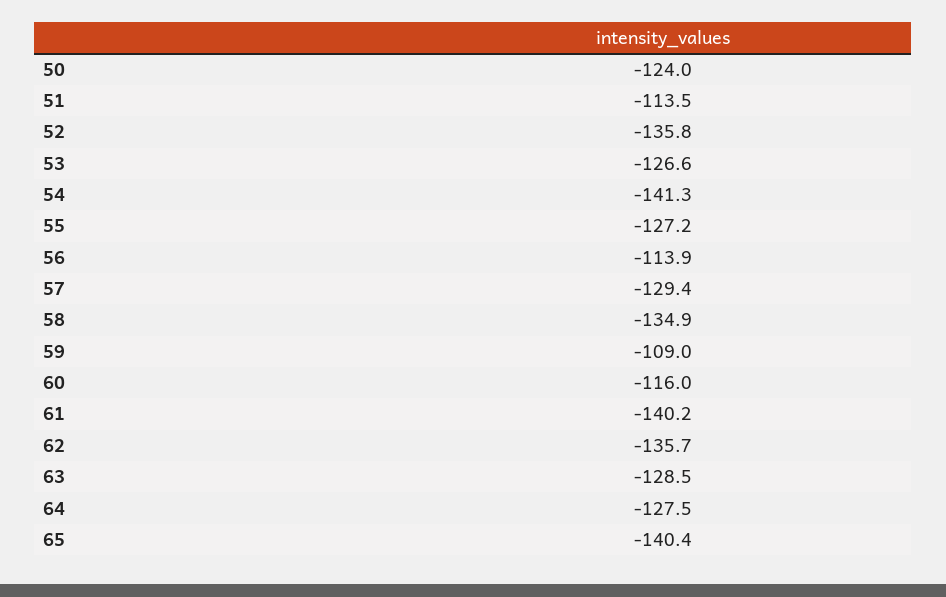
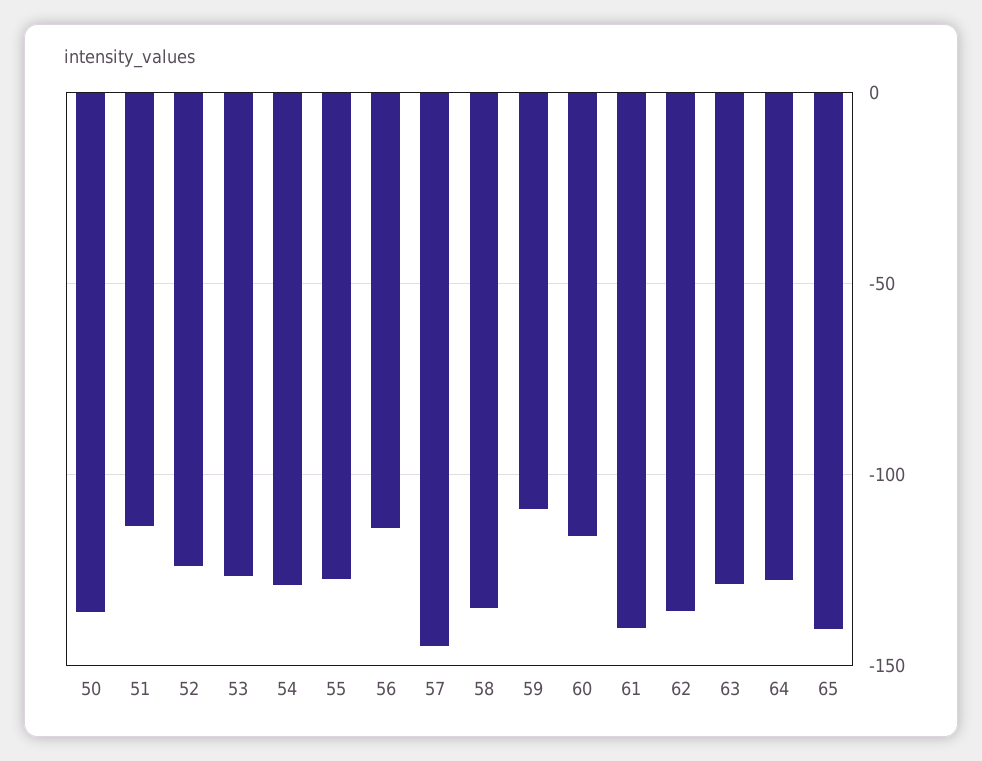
  {
-   "50": -124,
+   "50": -135,
    "51": -113.5,
-   "52": -135.8,
+   "52": -125,
    "53": -126.6,
-   "54": -141.3,
+   "54": -130,
    "55": -127.2,
    "56": -113.9,
-   "57": -129.4,
+   "57": -145,
    "58": -134.9,
    "59": -109,
    "60": -116,
    "61": -140.2,
    "62": -135.7,
    "63": -128.5,
    "64": -127.5,
    "65": -140.4
  }

